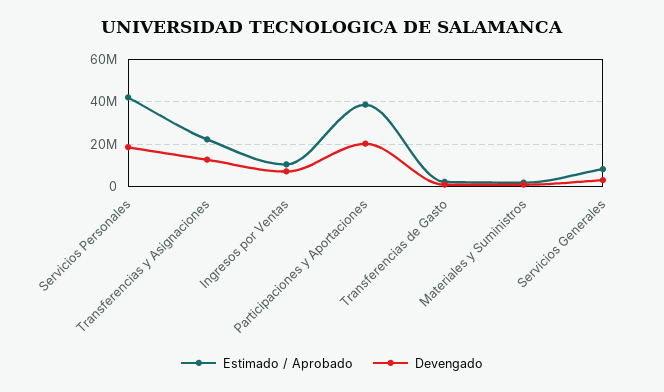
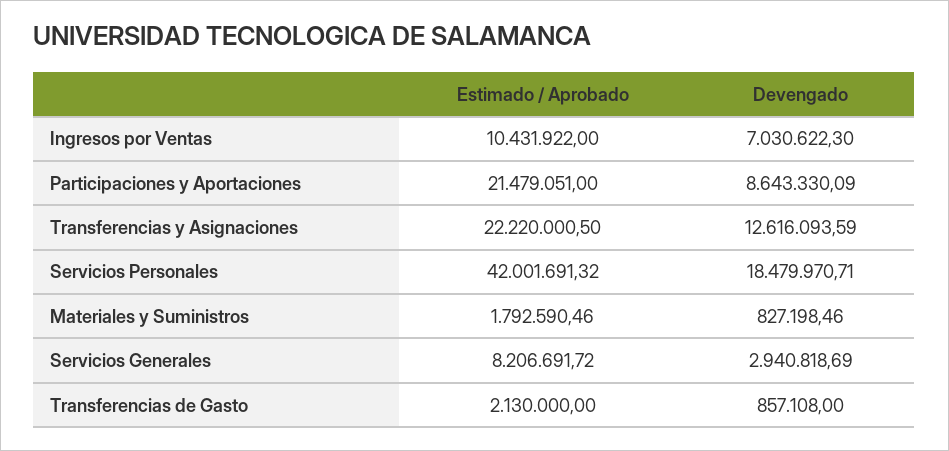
  {
    "Estimado / Aprobado": {
      "Servicios Personales": 42001691.32,
      "Transferencias y Asignaciones": 22220000.5,
      "Ingresos por Ventas": 10431922,
-     "Participaciones y Aportaciones": 40000000,
+     "Participaciones y Aportaciones": 21479051,
      "Transferencias de Gasto": 2130000,
      "Materiales y Suministros": 1792590.46,
      "Servicios Generales": 8206691.72
    },
    "Devengado": {
      "Servicios Personales": 18479970.71,
      "Transferencias y Asignaciones": 12616093.59,
      "Ingresos por Ventas": 7030622.3,
-     "Participaciones y Aportaciones": 20000000,
+     "Participaciones y Aportaciones": 8643330.09,
      "Transferencias de Gasto": 857108,
      "Materiales y Suministros": 827198.46,
      "Servicios Generales": 2940818.69
    }
  }

